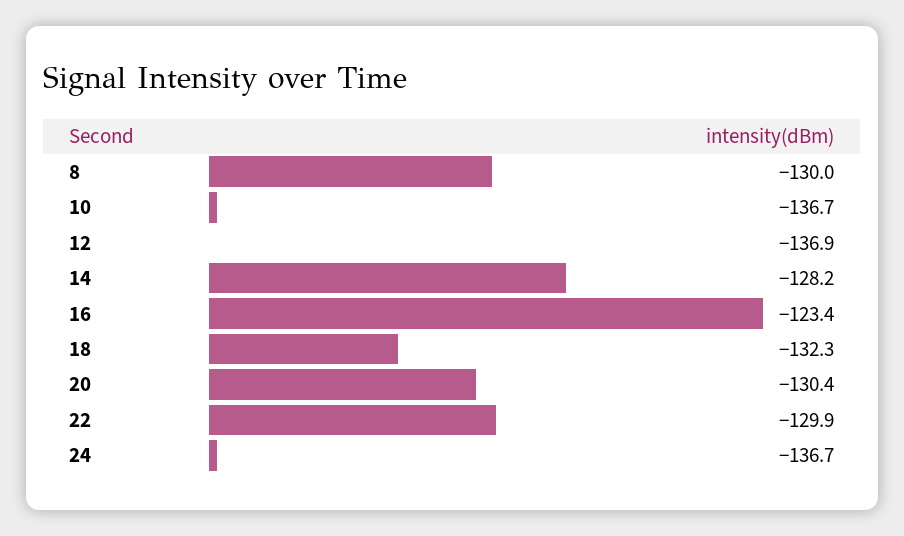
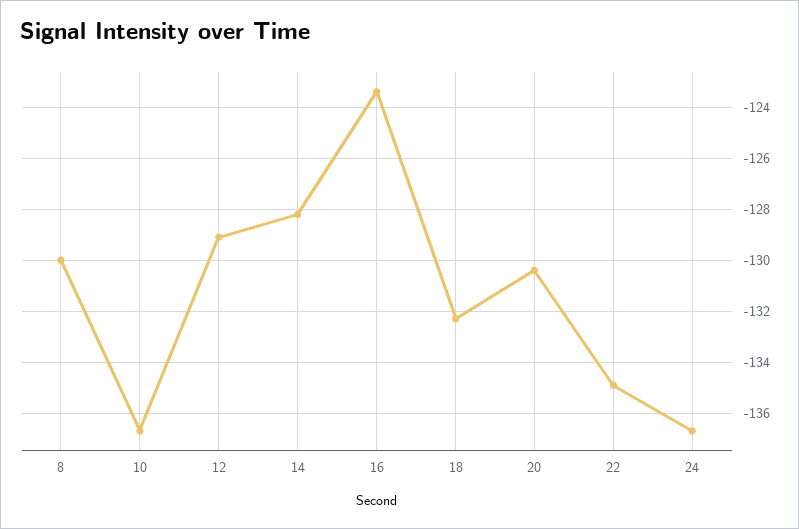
  {
    "8": -130,
    "10": -136.7,
-   "12": -136.9,
+   "12": -129,
    "14": -128.2,
    "16": -123.4,
    "18": -132.3,
    "20": -130.4,
-   "22": -129.9,
+   "22": -135,
    "24": -136.7
  }

